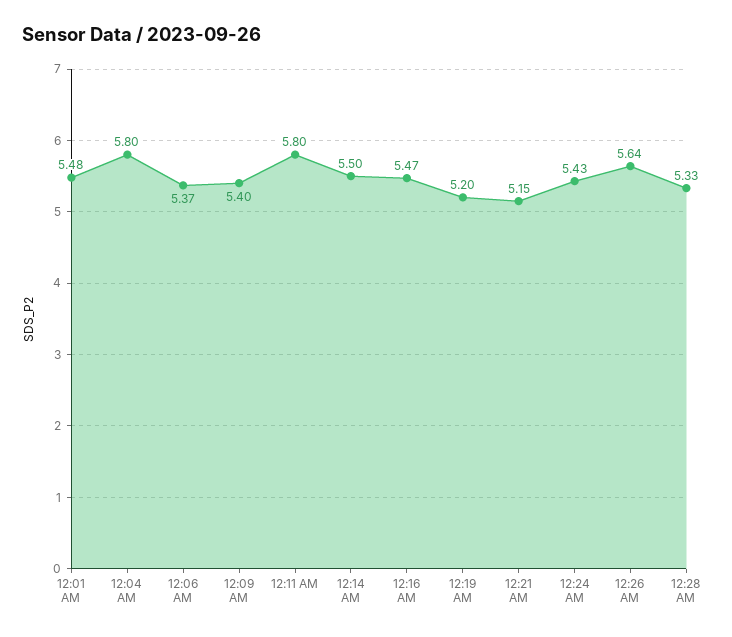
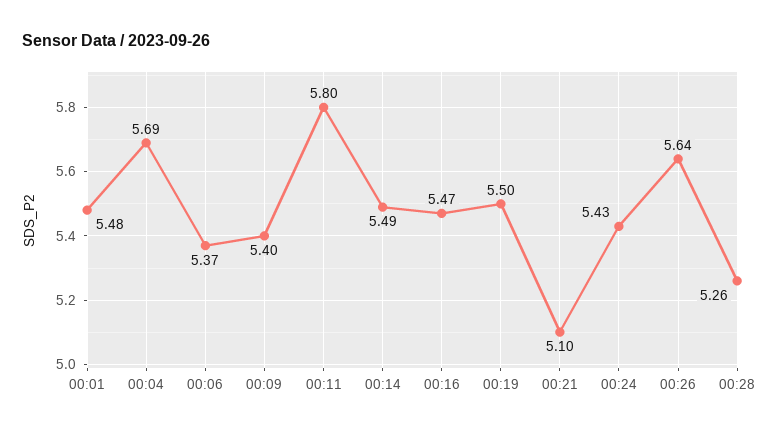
  {
    "12:01 AM": 5.48,
-   "12:04 AM": 5.8,
+   "12:04 AM": 5.69,
    "12:06 AM": 5.37,
    "12:09 AM": 5.4,
    "12:11 AM": 5.8,
-   "12:14 AM": 5.5,
+   "12:14 AM": 5.49,
    "12:16 AM": 5.47,
-   "12:19 AM": 5.2,
+   "12:19 AM": 5.5,
-   "12:21 AM": 5.15,
+   "12:21 AM": 5.1,
    "12:24 AM": 5.43,
    "12:26 AM": 5.64,
-   "12:28 AM": 5.33
+   "12:28 AM": 5.26
  }

